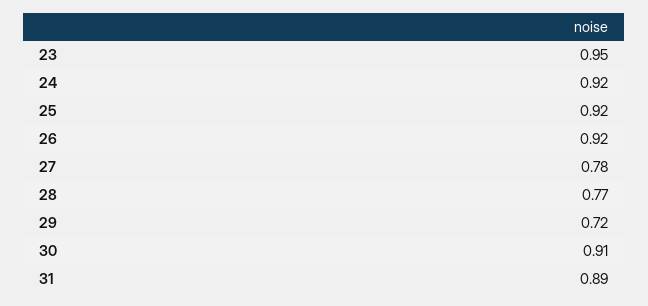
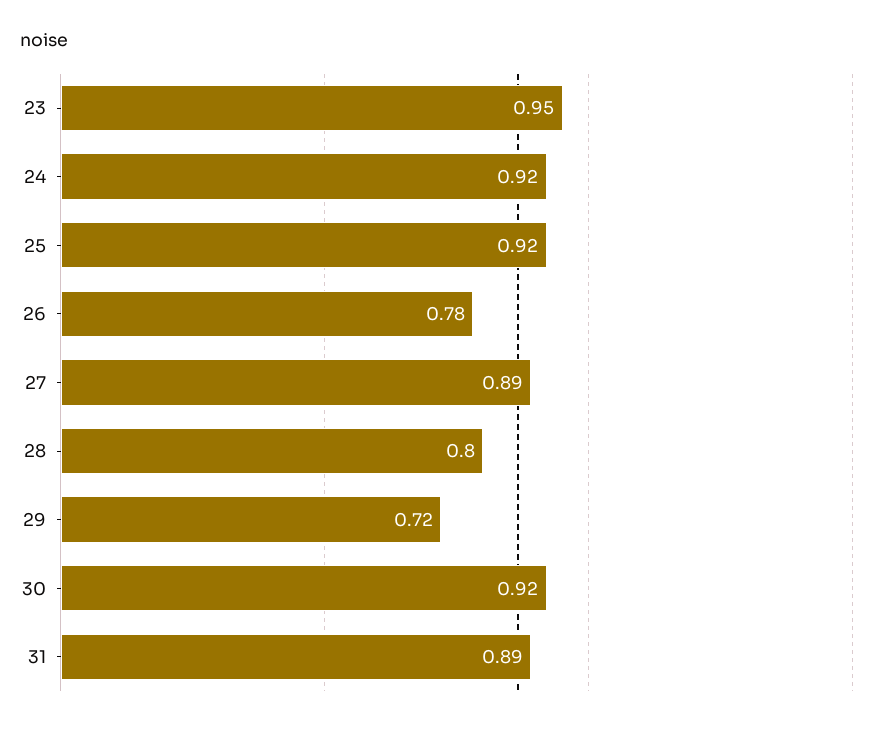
  {
    "23": 0.95,
    "24": 0.92,
    "25": 0.92,
-   "26": 0.92,
+   "26": 0.78,
-   "27": 0.78,
+   "27": 0.89,
-   "28": 0.77,
+   "28": 0.8,
    "29": 0.72,
-   "30": 0.91,
+   "30": 0.92,
    "31": 0.89
  }

